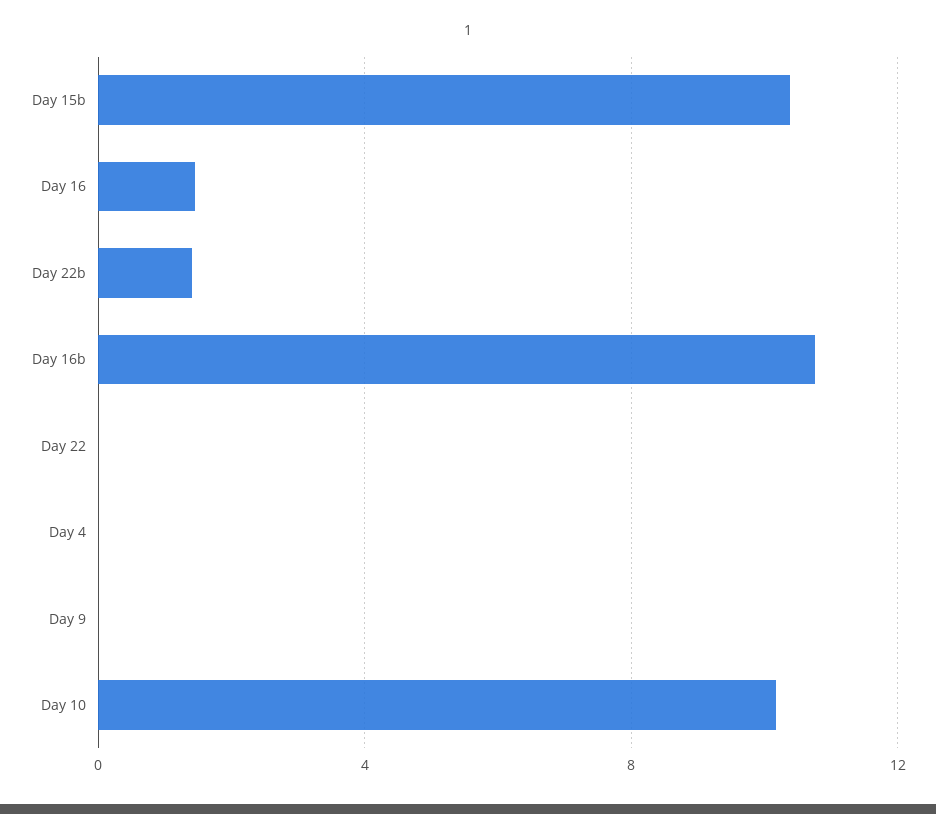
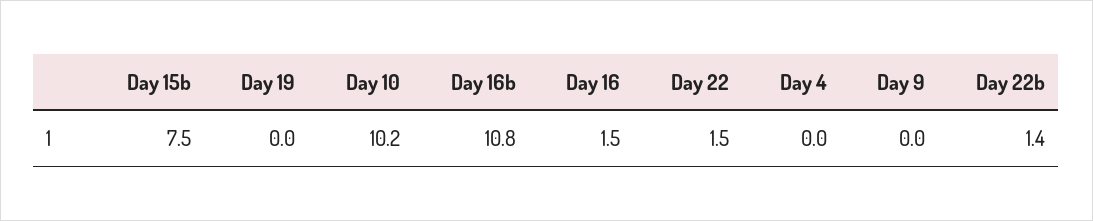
  {
-   "Day 15b": 10.5,
+   "Day 15b": 7.5,
    "Day 16": 1.5,
    "Day 22b": 1.4,
    "Day 16b": 10.8,
-   "Day 22": 0,
+   "Day 22": 1.5,
    "Day 4": 0,
    "Day 9": 0,
-   "Day 10": 10.2
+   "Day 10": 10.2,
+   "Day 19": 0
  }

